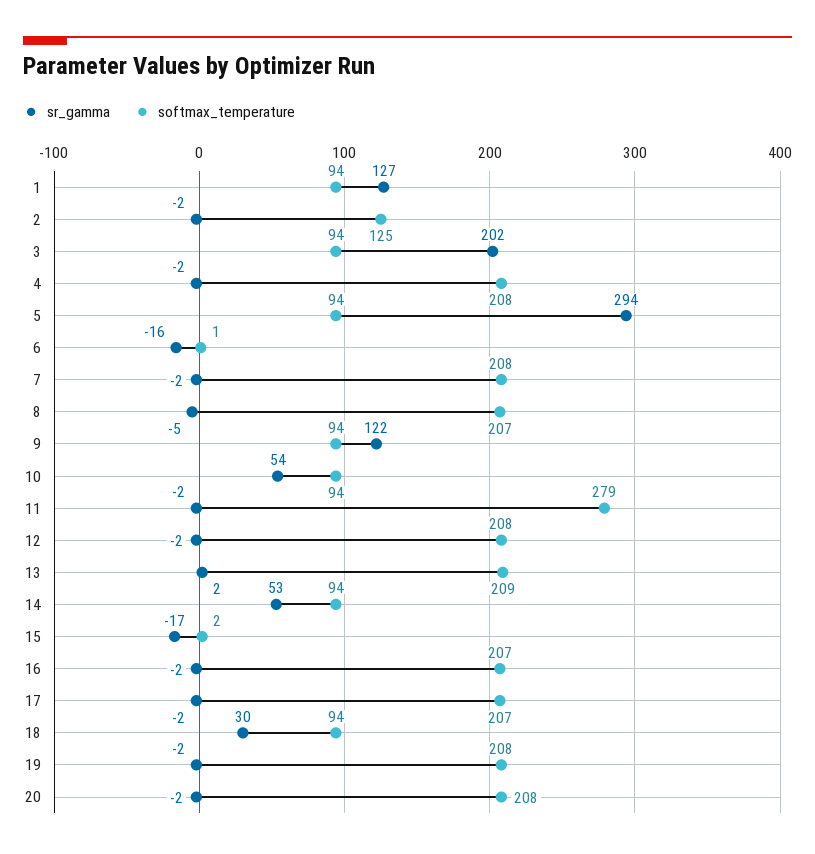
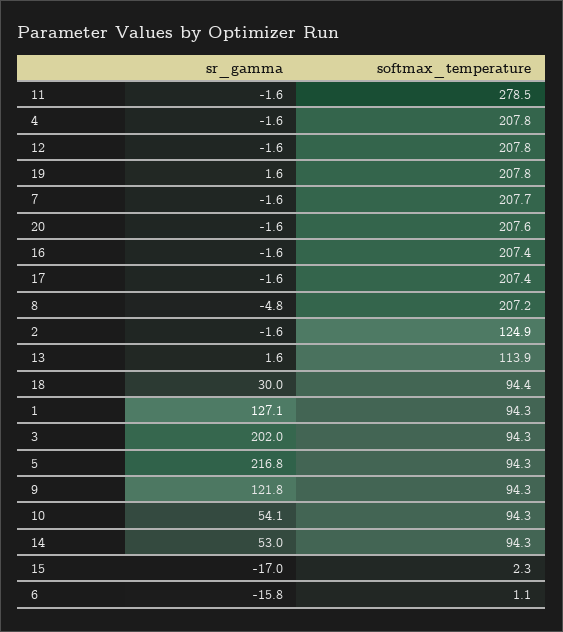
  {
    "sr_gamma": {
      "1": 127.1,
      "2": -1.6,
      "3": 202,
      "4": -1.6,
-     "5": 294,
+     "5": 216.8,
      "6": -15.8,
      "7": -1.6,
      "8": -4.8,
      "9": 121.8,
      "10": 54.1,
      "11": -1.6,
      "12": -1.6,
      "13": 1.6,
      "14": 53,
      "15": -17,
      "16": -1.6,
      "17": -1.6,
      "18": 30,
-     "19": -2,
+     "19": 1.6,
      "20": -1.6
    },
    "softmax_temperature": {
      "1": 94.3,
      "2": 124.9,
      "3": 94.3,
      "4": 207.8,
      "5": 94.3,
      "6": 1.1,
      "7": 207.7,
      "8": 207.2,
      "9": 94.3,
      "10": 94.3,
      "11": 278.5,
      "12": 207.8,
-     "13": 209,
+     "13": 113.9,
      "14": 94.3,
      "15": 2.3,
      "16": 207.4,
      "17": 207.4,
      "18": 94.4,
      "19": 207.8,
      "20": 207.6
    }
  }

